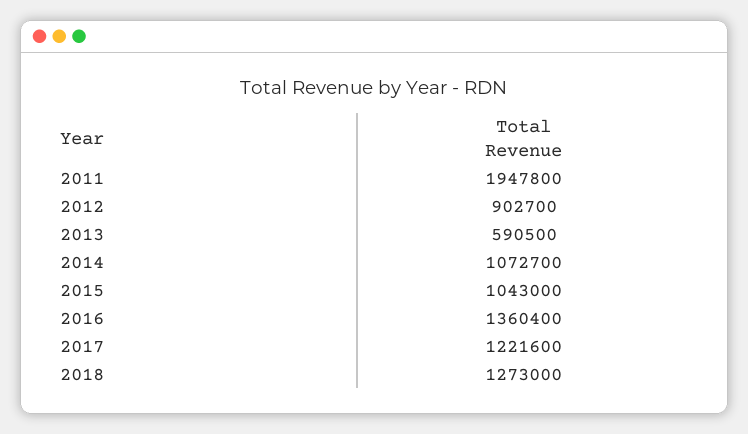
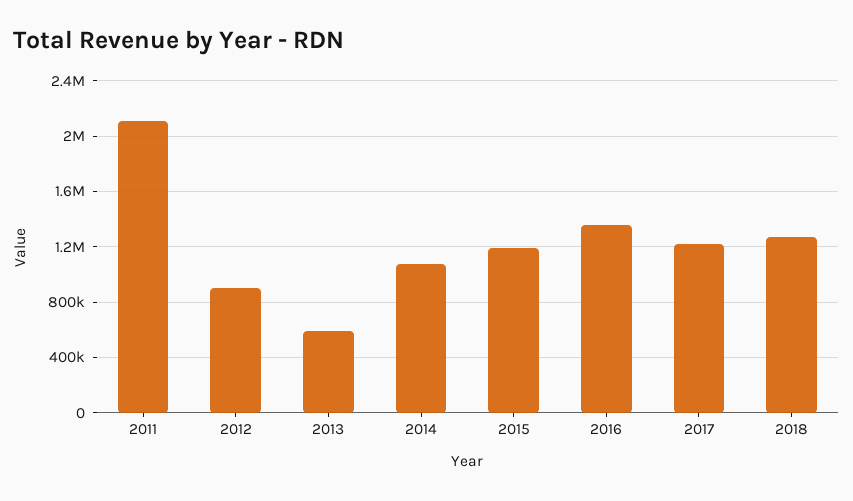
  {
-   "2011": 1947800,
+   "2011": 2100000,
    "2012": 902700,
    "2013": 590500,
    "2014": 1072700,
-   "2015": 1043000,
+   "2015": 1200000,
    "2016": 1360400,
    "2017": 1221600,
    "2018": 1273000
  }

